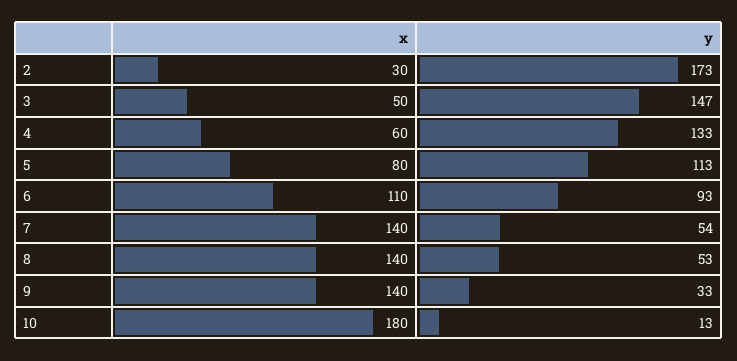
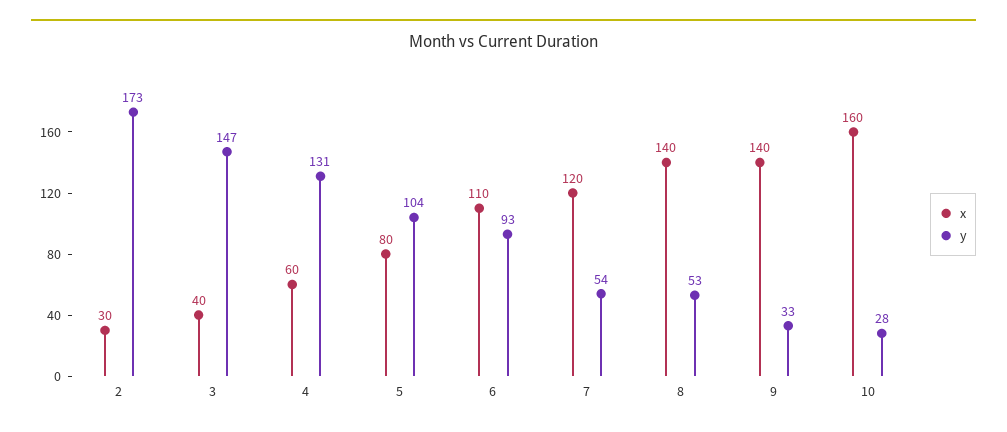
  {
    "x": {
      "2": 30,
-     "3": 50,
+     "3": 40,
      "4": 60,
      "5": 80,
      "6": 110,
-     "7": 140,
+     "7": 120,
      "8": 140,
      "9": 140,
-     "10": 180
+     "10": 160
    },
    "y": {
      "2": 173,
      "3": 147,
-     "4": 133,
+     "4": 131,
-     "5": 113,
+     "5": 104,
      "6": 93,
      "7": 54,
      "8": 53,
      "9": 33,
-     "10": 13
+     "10": 28
    }
  }

